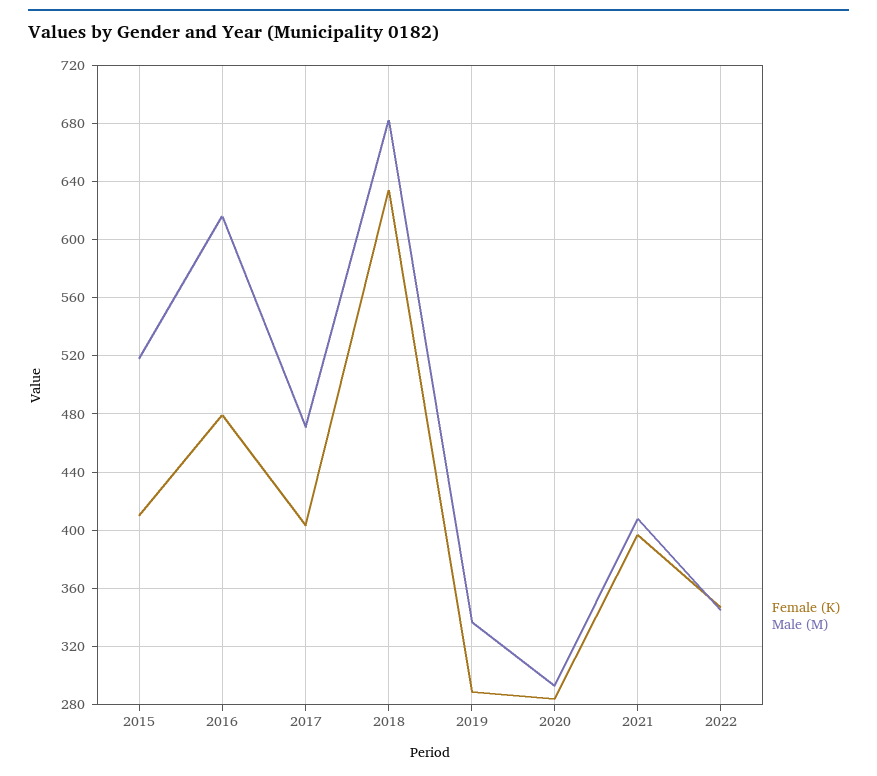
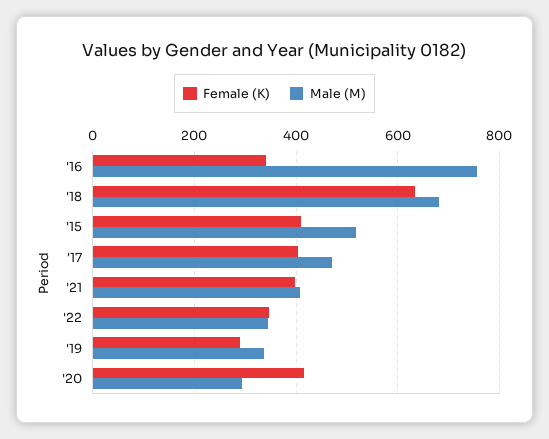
  {
    "Female (K)": {
      "2015": 410,
-     "2016": 480,
+     "2016": 340,
      "2017": 405,
      "2018": 635,
      "2019": 290,
-     "2020": 285,
+     "2020": 420,
      "2021": 395,
      "2022": 345
    },
    "Male (M)": {
      "2015": 520,
-     "2016": 615,
+     "2016": 760,
      "2017": 470,
      "2018": 680,
      "2019": 335,
      "2020": 295,
      "2021": 410,
      "2022": 345
    }
  }

